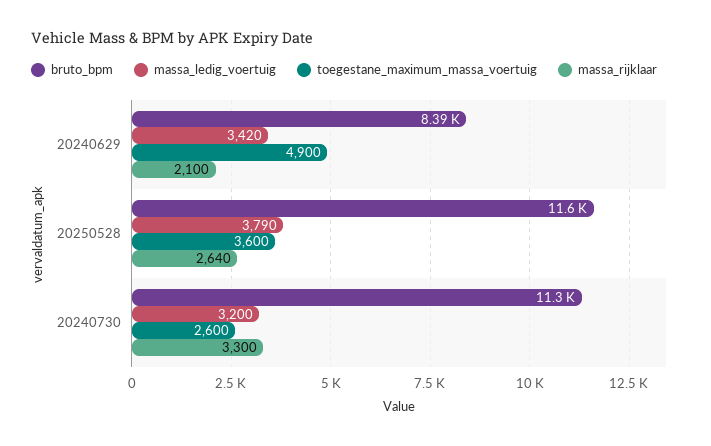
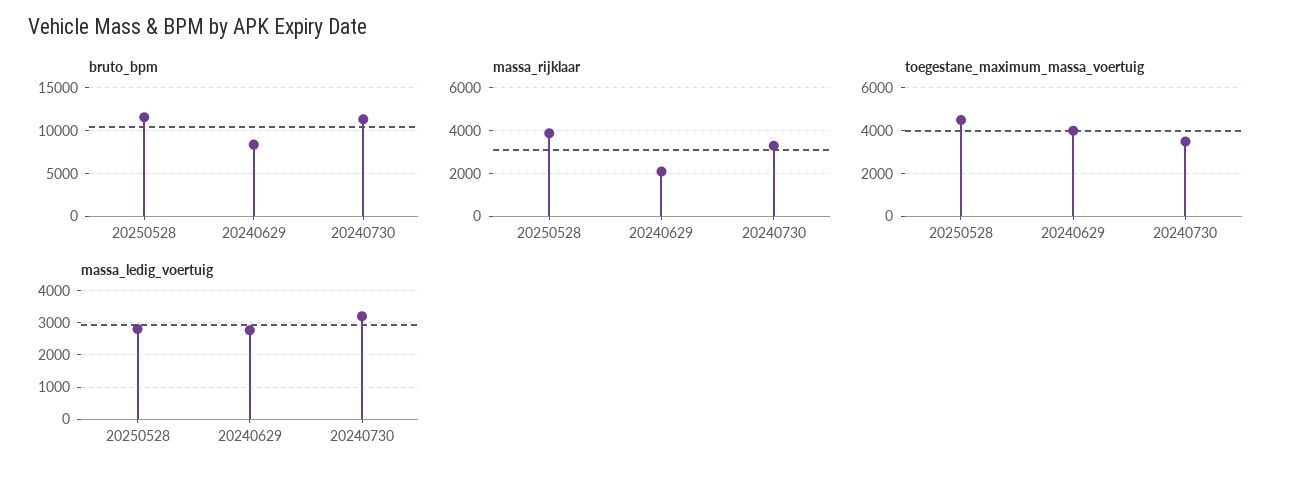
  {
    "bruto_bpm": {
      "20240629": 8390,
      "20250528": 11600,
      "20240730": 11300
    },
    "massa_ledig_voertuig": {
-     "20240629": 3420,
+     "20240629": 2800,
-     "20250528": 3790,
+     "20250528": 2800,
      "20240730": 3200
    },
    "toegestane_maximum_massa_voertuig": {
-     "20240629": 4900,
+     "20240629": 4000,
-     "20250528": 3600,
+     "20250528": 4500,
-     "20240730": 2600
+     "20240730": 3500
    },
    "massa_rijklaar": {
      "20240629": 2100,
-     "20250528": 2640,
+     "20250528": 4000,
      "20240730": 3300
    }
  }

